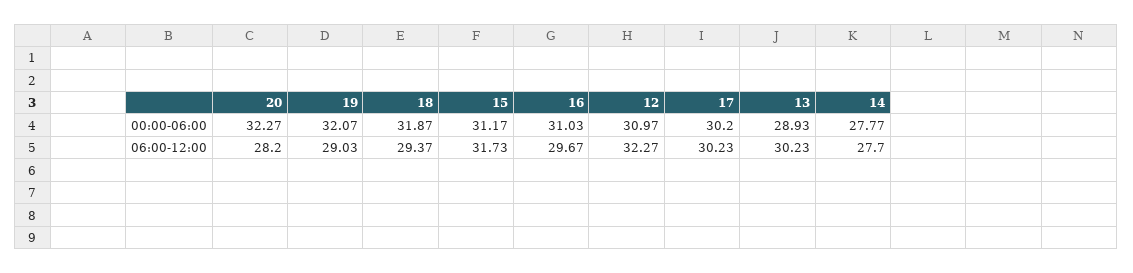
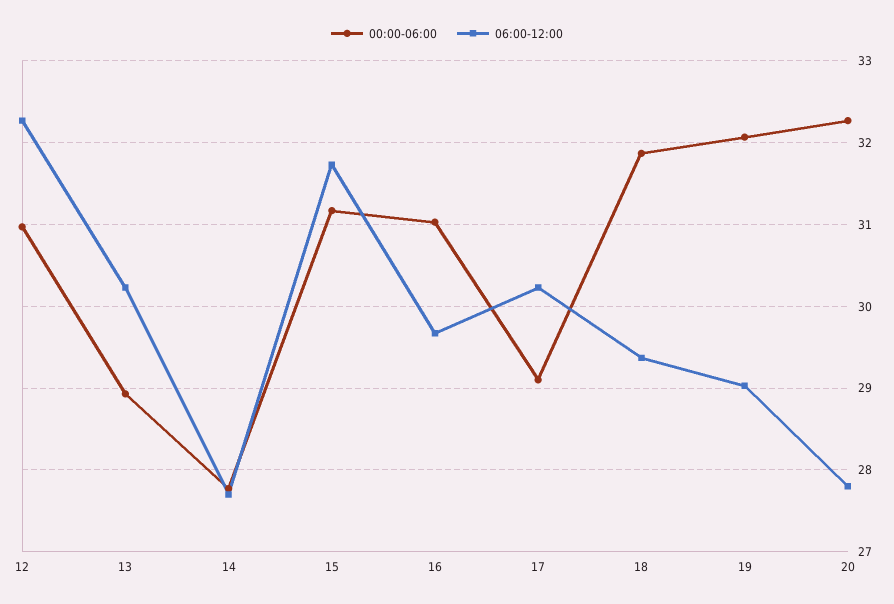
  {
    "00:00-06:00": {
      "20": 32.27,
      "19": 32.07,
      "18": 31.87,
      "15": 31.17,
      "16": 31.03,
      "12": 30.97,
-     "17": 30.2,
+     "17": 29.1,
      "13": 28.93,
      "14": 27.77
    },
    "06:00-12:00": {
-     "20": 28.2,
+     "20": 27.8,
      "19": 29.03,
      "18": 29.37,
      "15": 31.73,
      "16": 29.67,
      "12": 32.27,
      "17": 30.23,
      "13": 30.23,
      "14": 27.7
    }
  }

